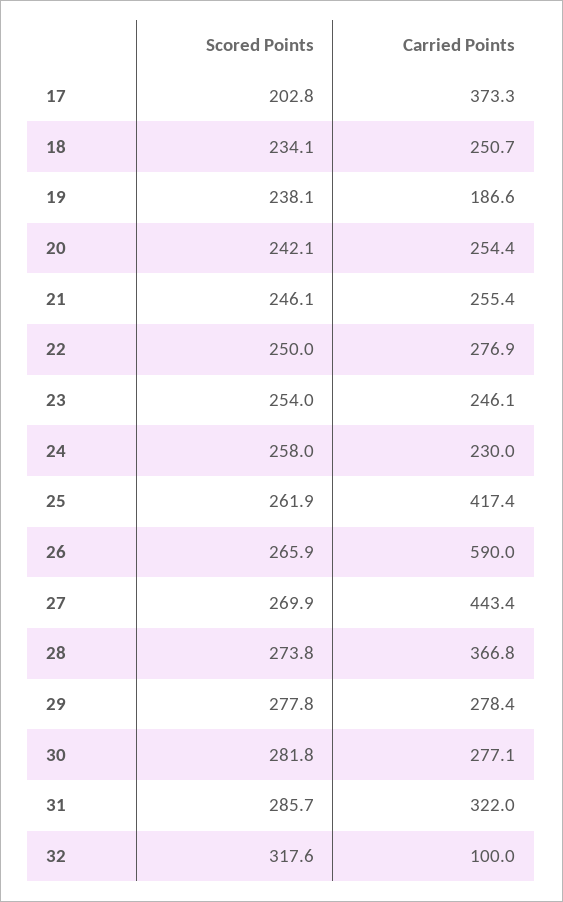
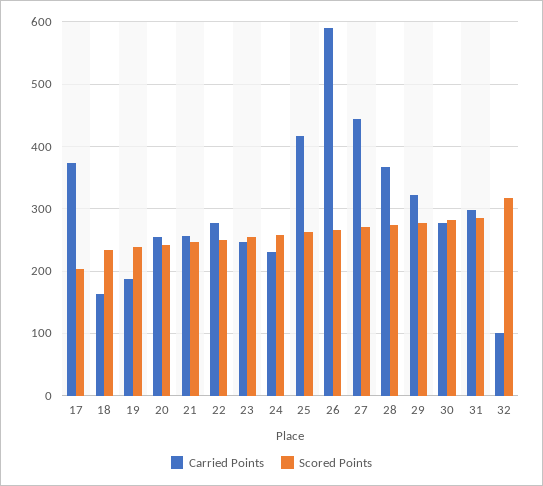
  {
    "Scored Points": {
      "17": 202.8,
      "18": 234.1,
      "19": 238.1,
      "20": 242.1,
      "21": 246.1,
      "22": 250,
      "23": 254,
      "24": 258,
      "25": 261.9,
      "26": 265.9,
      "27": 269.9,
      "28": 273.8,
      "29": 277.8,
      "30": 281.8,
      "31": 285.7,
      "32": 317.6
    },
    "Carried Points": {
      "17": 373.3,
-     "18": 250.7,
+     "18": 160,
      "19": 186.6,
      "20": 254.4,
      "21": 255.4,
      "22": 276.9,
      "23": 246.1,
      "24": 230,
      "25": 417.4,
      "26": 590,
      "27": 443.4,
      "28": 366.8,
-     "29": 278.4,
+     "29": 320,
      "30": 277.1,
-     "31": 322,
+     "31": 300,
      "32": 100
    }
  }

